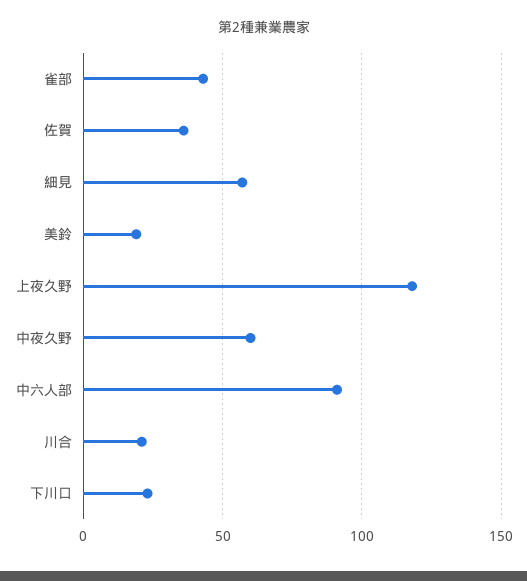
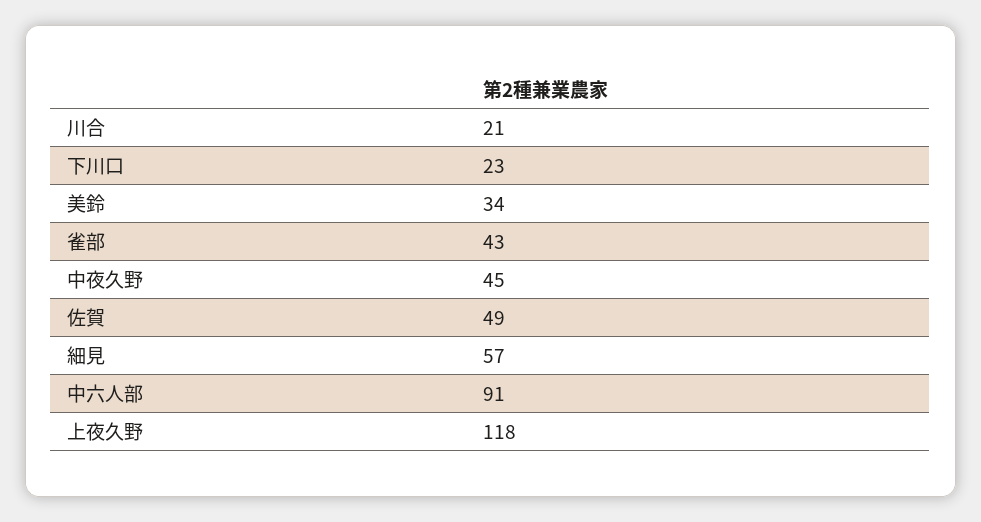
  {
    "雀部": 43,
-   "佐賀": 35,
+   "佐賀": 49,
    "細見": 57,
-   "美鈴": 20,
+   "美鈴": 34,
    "上夜久野": 118,
-   "中夜久野": 60,
+   "中夜久野": 45,
    "中六人部": 91,
    "川合": 21,
    "下川口": 23
  }

